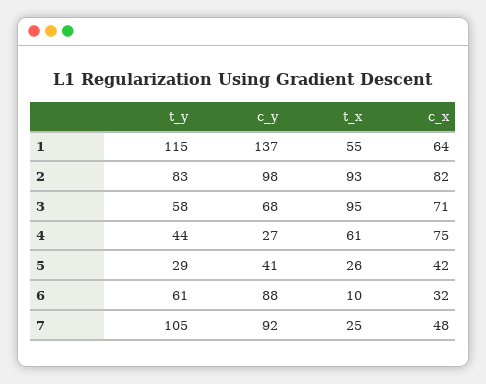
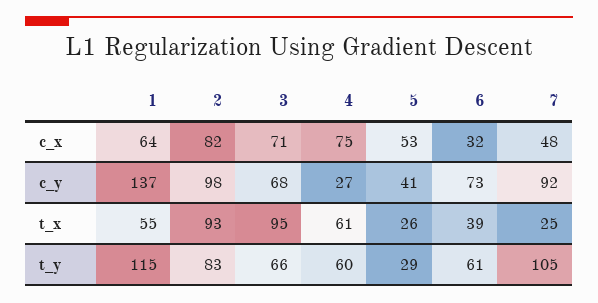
  {
    "t_y": {
      "1": 115,
      "2": 83,
-     "3": 58,
+     "3": 66,
-     "4": 44,
+     "4": 60,
      "5": 29,
      "6": 61,
      "7": 105
    },
    "c_y": {
      "1": 137,
      "2": 98,
      "3": 68,
      "4": 27,
      "5": 41,
-     "6": 88,
+     "6": 73,
      "7": 92
    },
    "t_x": {
      "1": 55,
      "2": 93,
      "3": 95,
      "4": 61,
      "5": 26,
-     "6": 10,
+     "6": 39,
      "7": 25
    },
    "c_x": {
      "1": 64,
      "2": 82,
      "3": 71,
      "4": 75,
-     "5": 42,
+     "5": 53,
      "6": 32,
      "7": 48
    }
  }

